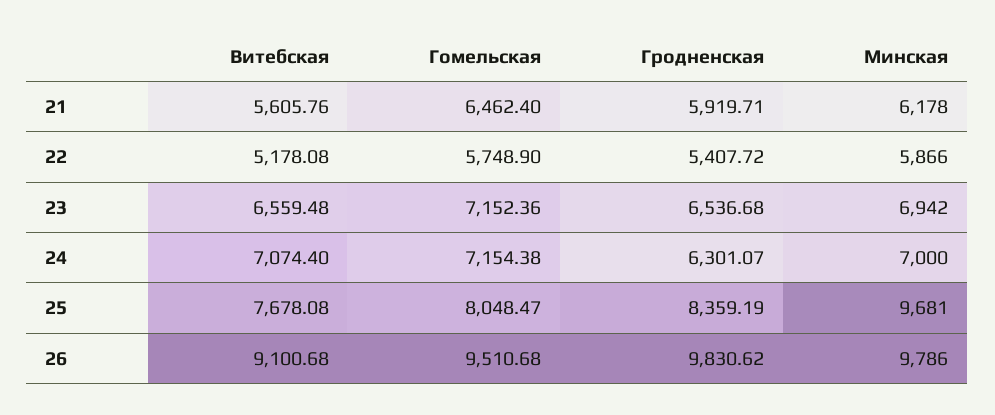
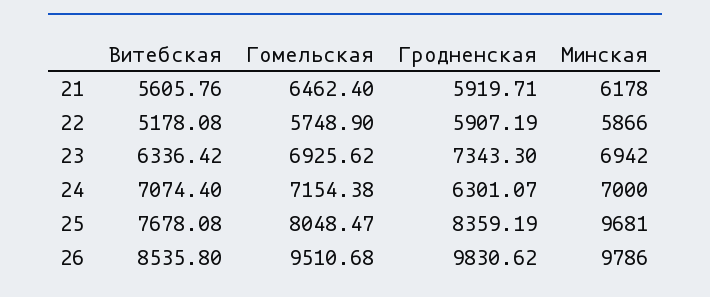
  {
    "Витебская": {
      "21": 5605.76,
      "22": 5178.08,
-     "23": 6559.48,
+     "23": 6336.42,
      "24": 7074.4,
      "25": 7678.08,
-     "26": 9100.68
+     "26": 8535.8
    },
    "Гомельская": {
      "21": 6462.4,
      "22": 5748.9,
-     "23": 7152.36,
+     "23": 6925.62,
      "24": 7154.38,
      "25": 8048.47,
      "26": 9510.68
    },
    "Гродненская": {
      "21": 5919.71,
-     "22": 5407.72,
+     "22": 5907.19,
-     "23": 6536.68,
+     "23": 7343.3,
      "24": 6301.07,
      "25": 8359.19,
      "26": 9830.62
    },
    "Минская": {
      "21": 6178,
      "22": 5866,
      "23": 6942,
      "24": 7000,
      "25": 9681,
      "26": 9786
    }
  }

